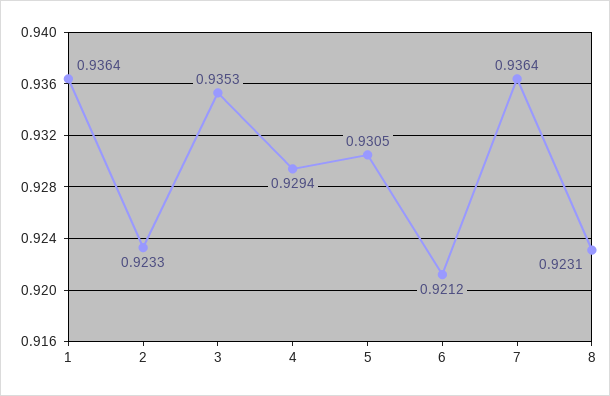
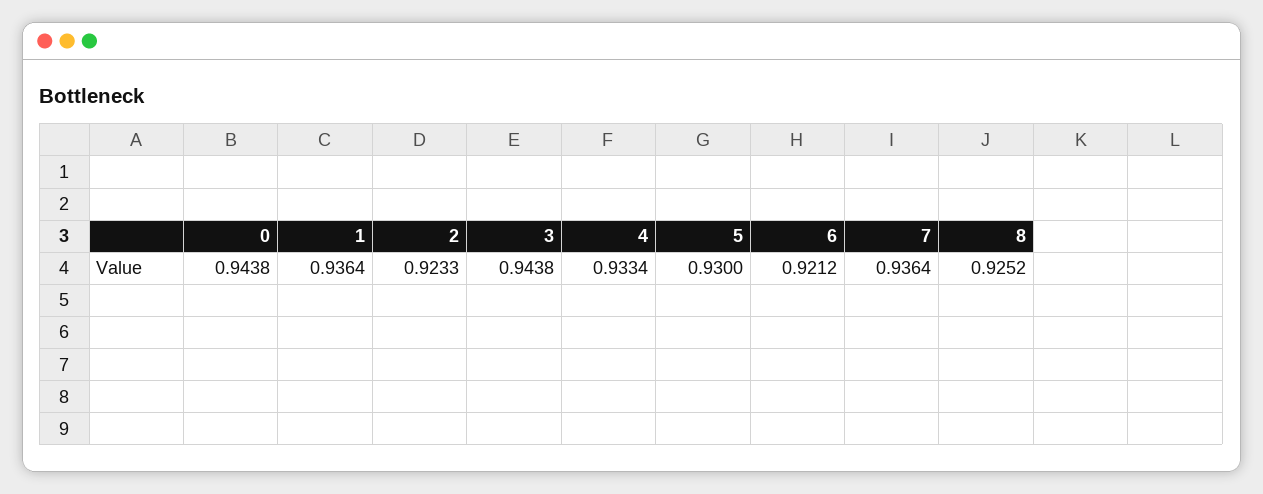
  {
    "1": 0.9364,
    "2": 0.9233,
-   "3": 0.9353,
+   "3": 0.9438,
-   "4": 0.9294,
+   "4": 0.9334,
-   "5": 0.9305,
+   "5": 0.93,
    "6": 0.9212,
    "7": 0.9364,
-   "8": 0.9231
+   "8": 0.9252,
+   "0": 0.9438
  }

